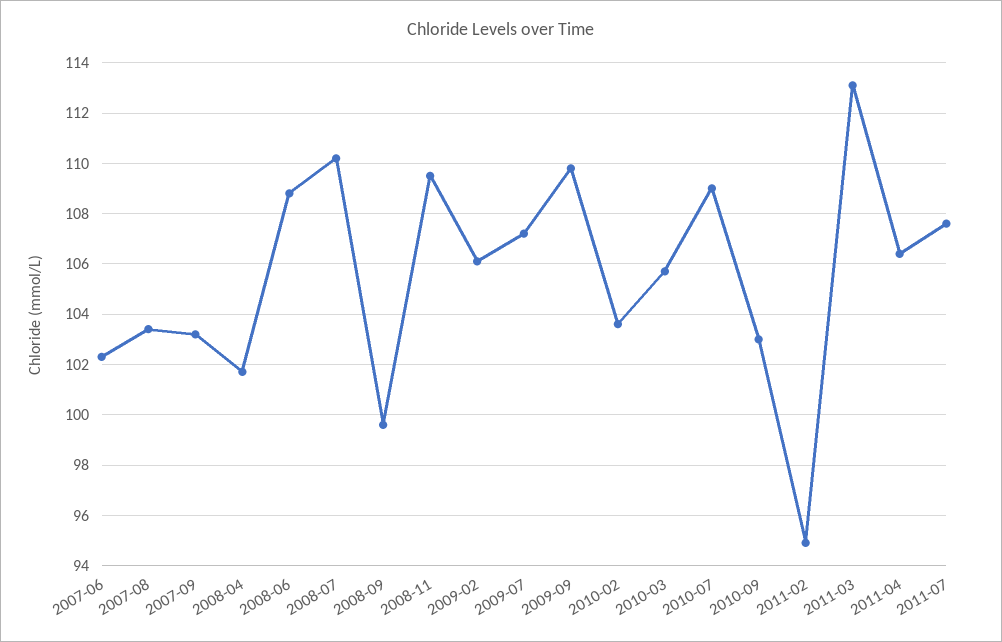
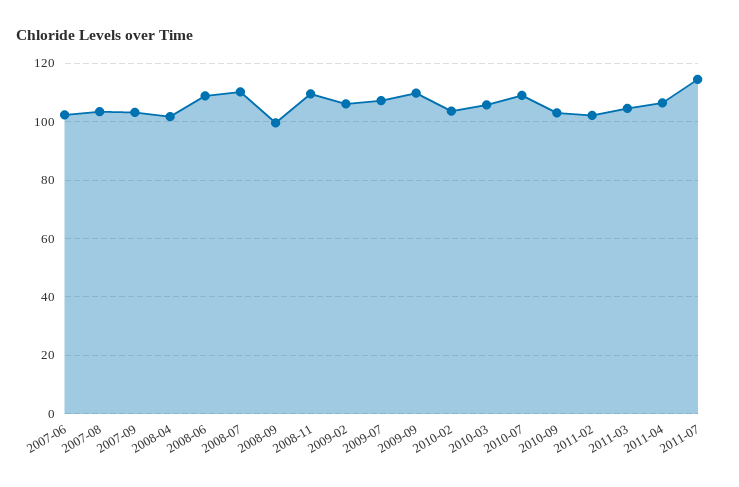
  {
    "2007-06": 102.5,
    "2007-08": 103.5,
    "2007-09": 103,
    "2008-04": 101.5,
    "2008-06": 109,
    "2008-07": 110,
    "2008-09": 99.5,
    "2008-11": 109.5,
    "2009-02": 106,
    "2009-07": 107,
    "2009-09": 110,
    "2010-02": 103.5,
    "2010-03": 105.5,
    "2010-07": 109,
    "2010-09": 103,
-   "2011-02": 95,
+   "2011-02": 102.5,
-   "2011-03": 113,
+   "2011-03": 105,
    "2011-04": 106.5,
-   "2011-07": 107.5
+   "2011-07": 115
  }

